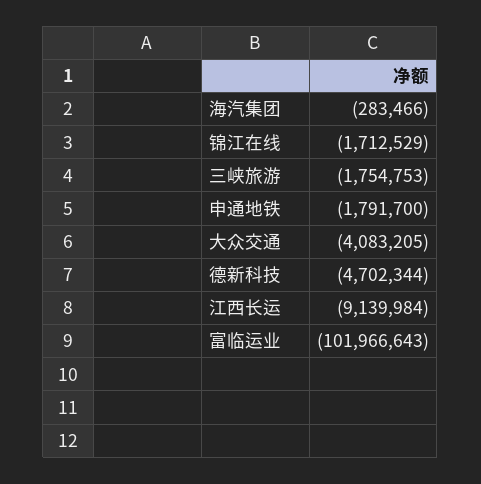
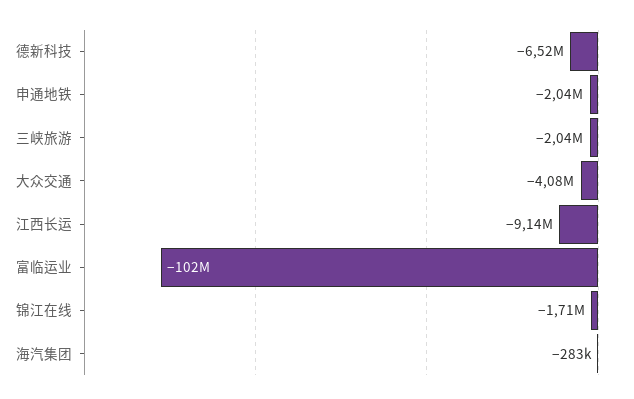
  {
    "海汽集团": -283466,
    "锦江在线": -1712529,
-   "三峡旅游": -1754753,
+   "三峡旅游": -2040000,
-   "申通地铁": -1791700,
+   "申通地铁": -2040000,
    "大众交通": -4083205,
-   "德新科技": -4702344,
+   "德新科技": -6520000,
    "江西长运": -9139984,
    "富临运业": -101966643
  }

